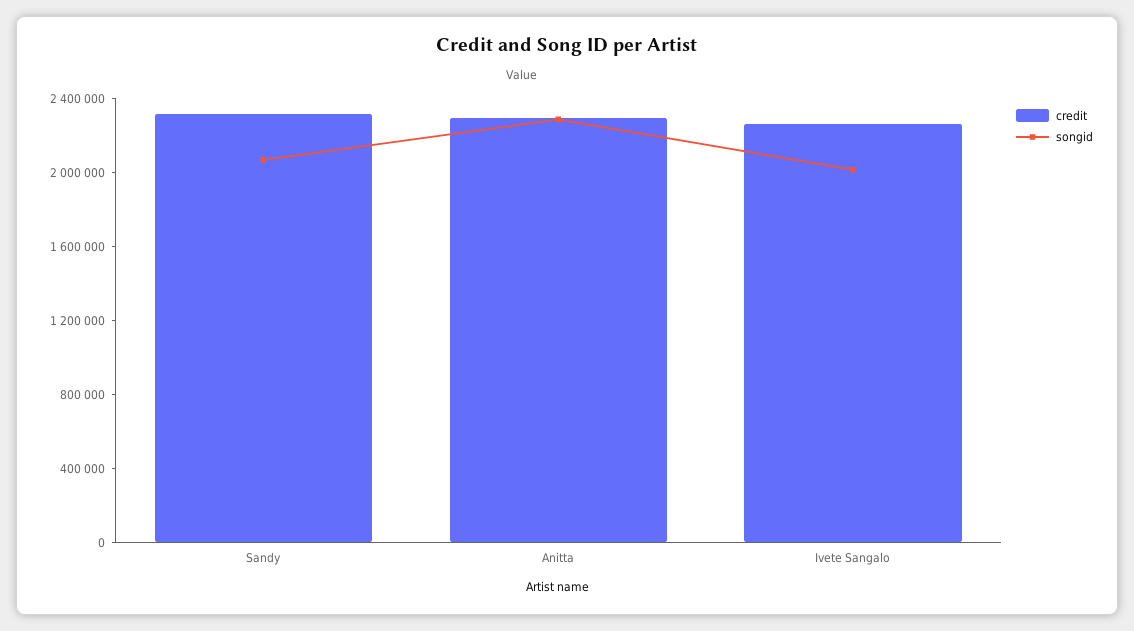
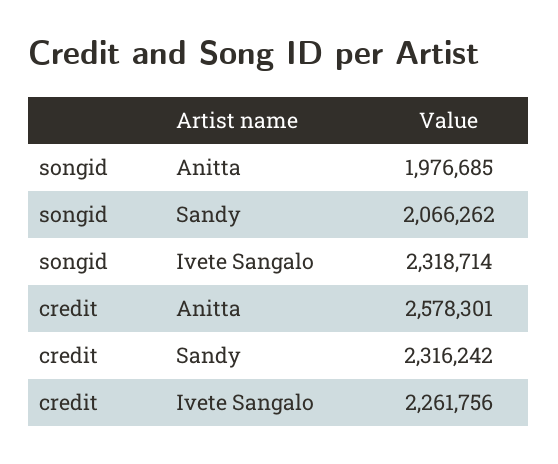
  {
    "credit": {
      "Sandy": 2316242,
-     "Anitta": 2300000,
+     "Anitta": 2578301,
      "Ivete Sangalo": 2261756
    },
    "songid": {
      "Sandy": 2066262,
-     "Anitta": 2300000,
+     "Anitta": 1976685,
-     "Ivete Sangalo": 2000000
+     "Ivete Sangalo": 2318714
    }
  }

